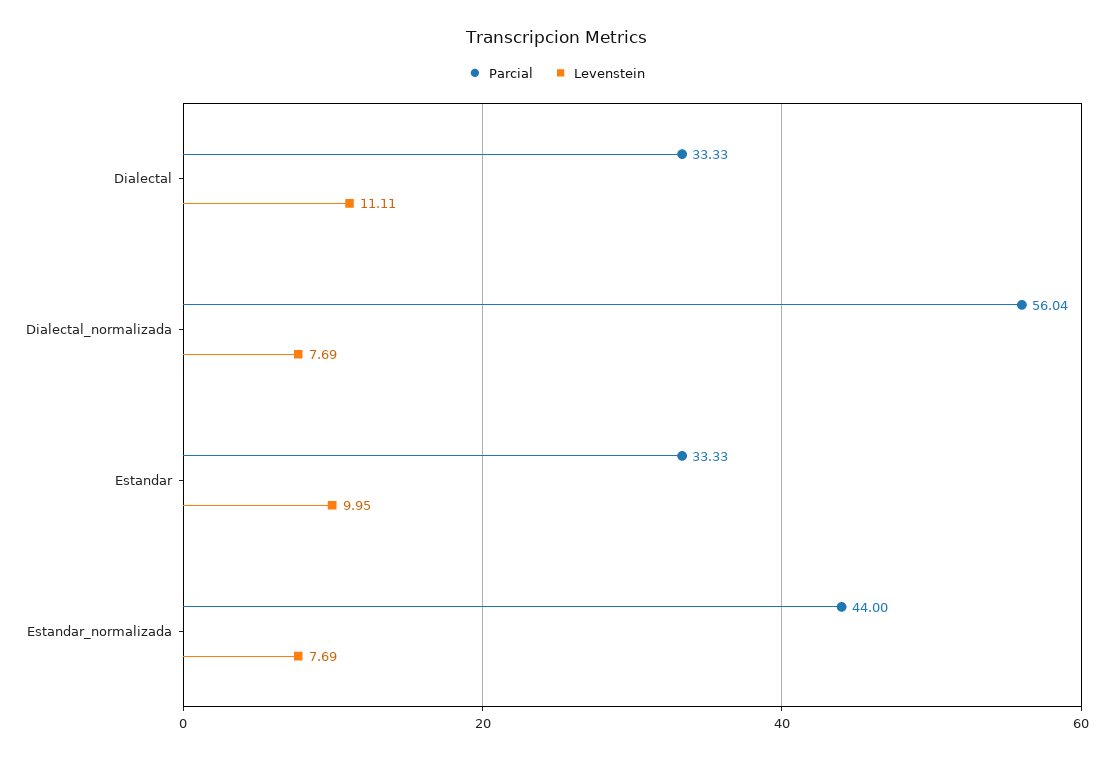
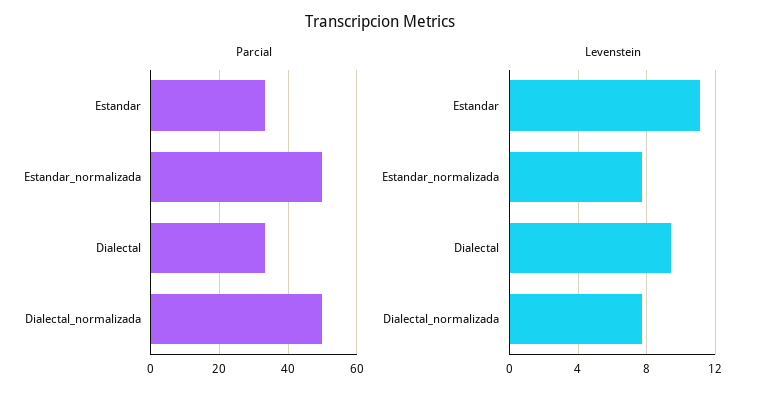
  {
    "Parcial": {
      "Dialectal": 33.33,
-     "Dialectal_normalizada": 56.04,
+     "Dialectal_normalizada": 50,
      "Estandar": 33.33,
-     "Estandar_normalizada": 44
+     "Estandar_normalizada": 50
    },
    "Levenstein": {
-     "Dialectal": 11.11,
+     "Dialectal": 9.5,
      "Dialectal_normalizada": 7.69,
-     "Estandar": 9.95,
+     "Estandar": 11,
      "Estandar_normalizada": 7.69
    }
  }

